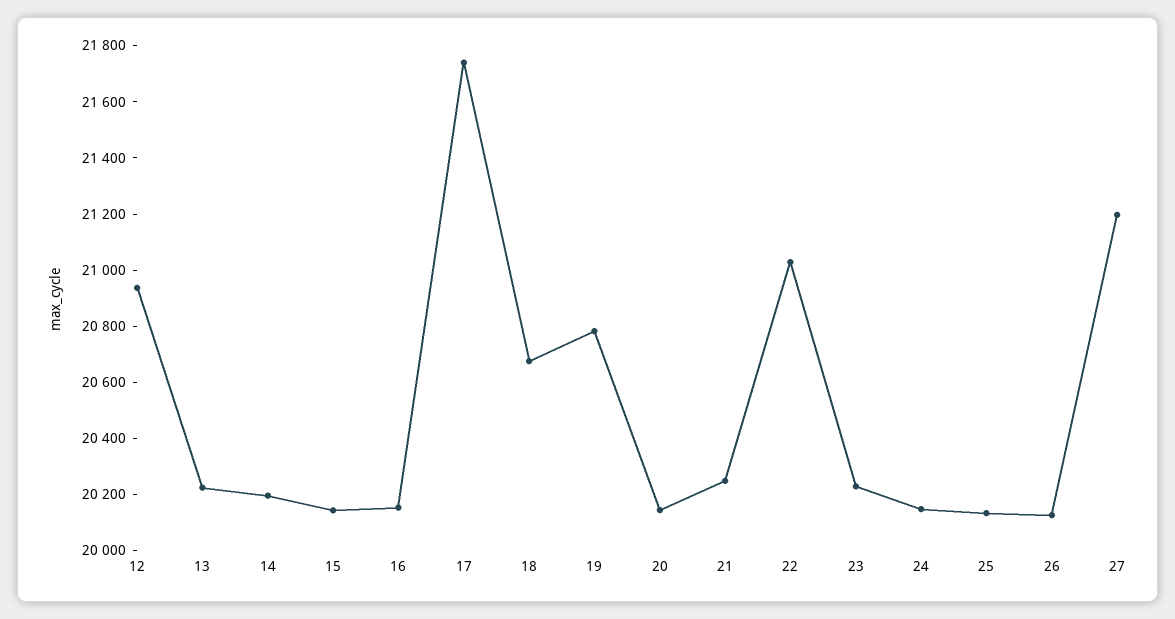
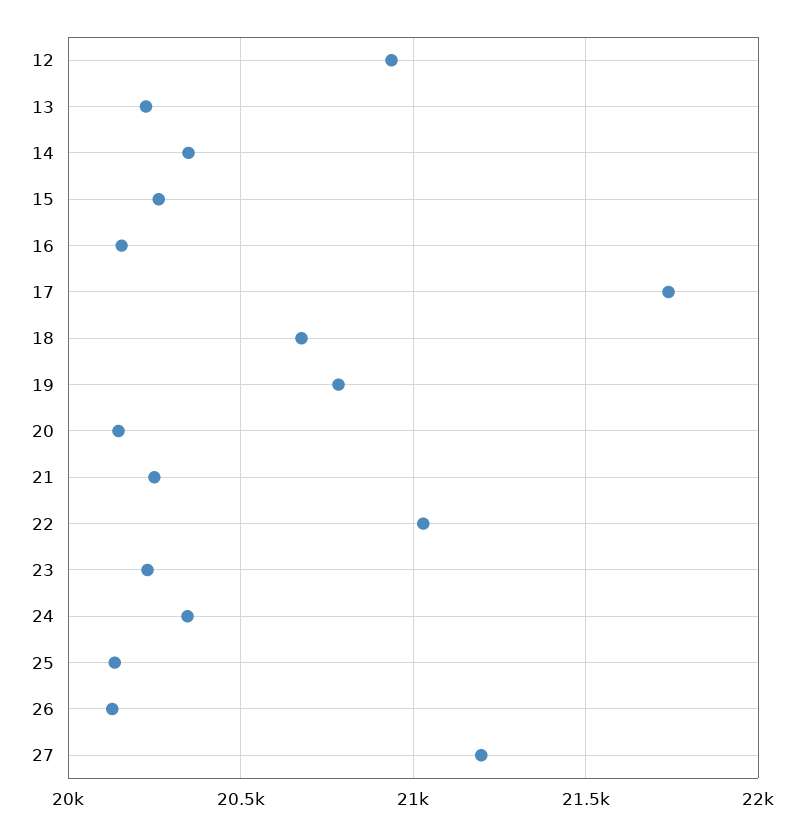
  {
    "12": 20950,
    "13": 20250,
-   "14": 20200,
+   "14": 20350,
-   "15": 20150,
+   "15": 20250,
    "16": 20150,
    "17": 21750,
    "18": 20700,
    "19": 20800,
    "20": 20150,
    "21": 20250,
    "22": 21050,
    "23": 20250,
-   "24": 20150,
+   "24": 20350,
    "25": 20150,
    "26": 20150,
    "27": 21200
  }

